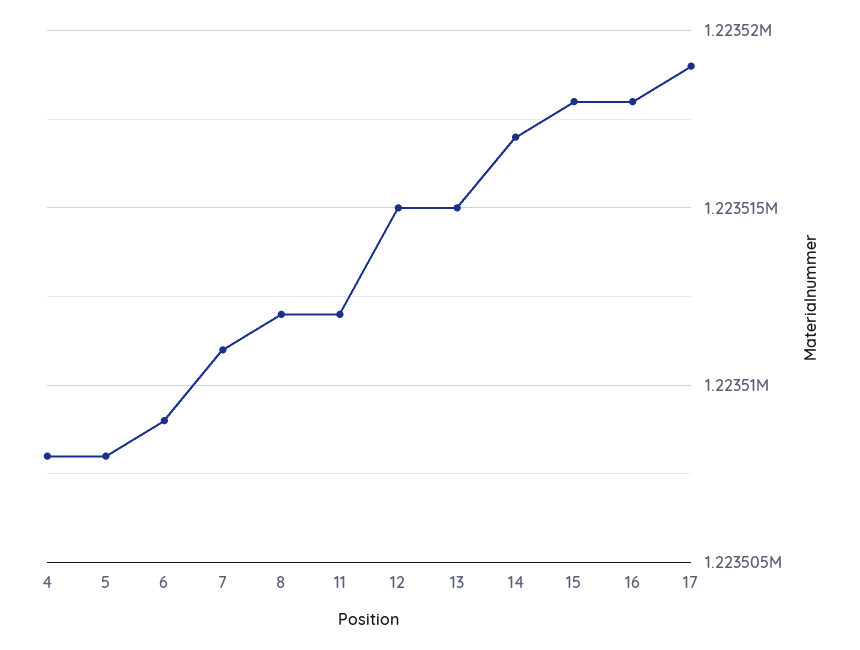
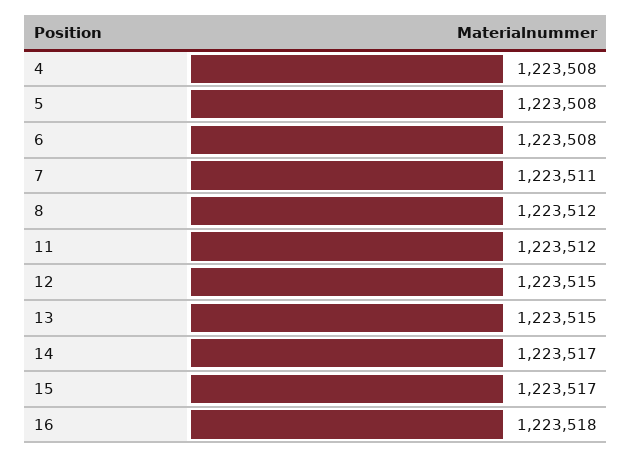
  {
    "4": 1223508,
    "5": 1223508,
-   "6": 1223509,
+   "6": 1223508,
    "7": 1223511,
    "8": 1223512,
    "11": 1223512,
    "12": 1223515,
    "13": 1223515,
    "14": 1223517,
-   "15": 1223518,
+   "15": 1223517,
-   "16": 1223518,
+   "16": 1223518
-   "17": 1223519
  }

